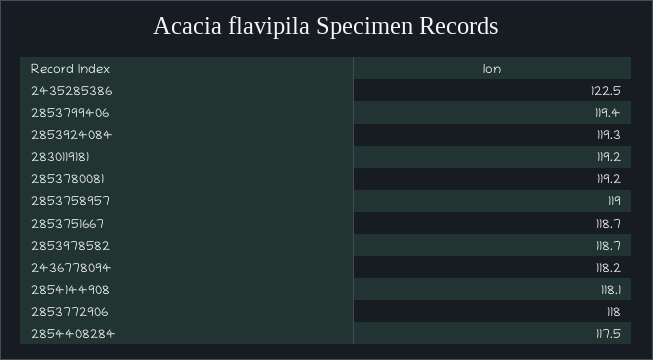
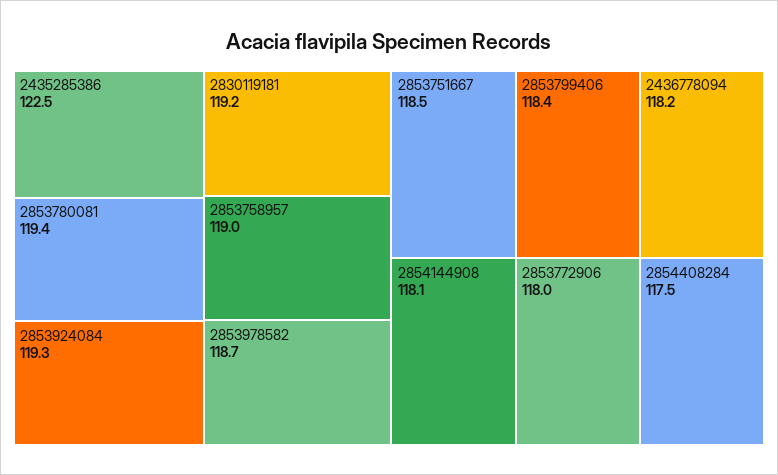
  {
    "2435285386": 122.5,
-   "2853799406": 119.4,
+   "2853799406": 118.4,
    "2853924084": 119.3,
    "2830119181": 119.2,
-   "2853780081": 119.2,
+   "2853780081": 119.4,
    "2853758957": 119,
-   "2853751667": 118.7,
+   "2853751667": 118.5,
    "2853978582": 118.7,
    "2436778094": 118.2,
    "2854144908": 118.1,
    "2853772906": 118,
    "2854408284": 117.5
  }

